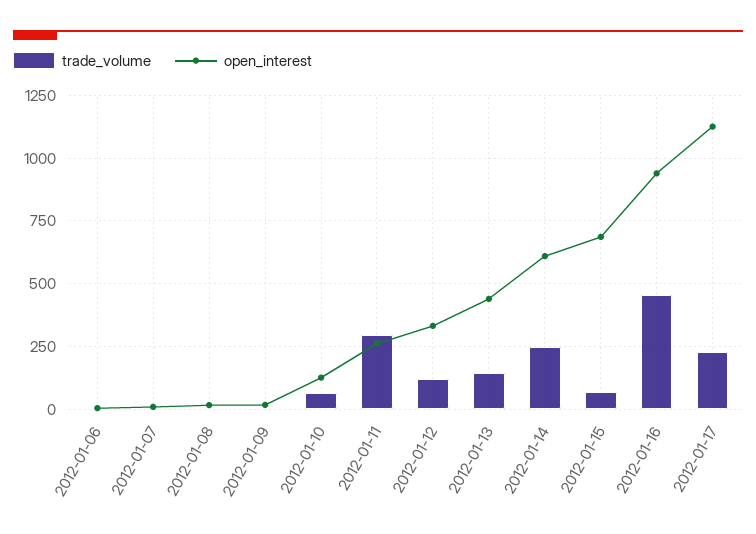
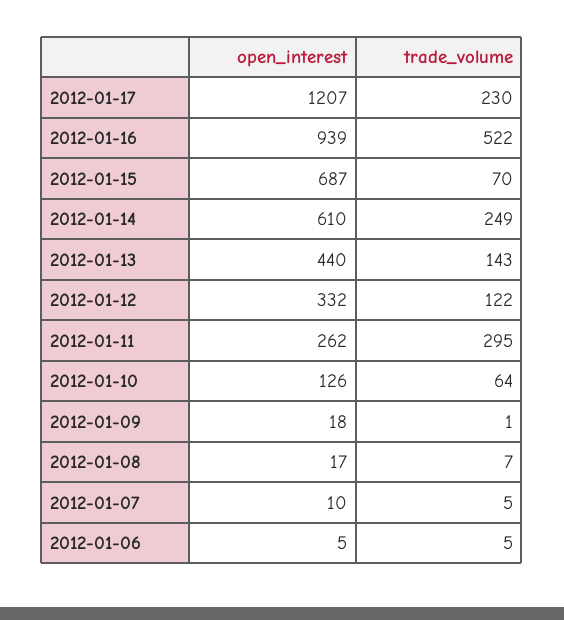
  {
    "trade_volume": {
      "2012-01-06": 5,
      "2012-01-07": 5,
      "2012-01-08": 7,
      "2012-01-09": 1,
      "2012-01-10": 64,
      "2012-01-11": 295,
      "2012-01-12": 122,
      "2012-01-13": 143,
      "2012-01-14": 249,
      "2012-01-15": 70,
-     "2012-01-16": 450,
+     "2012-01-16": 522,
      "2012-01-17": 230
    },
    "open_interest": {
      "2012-01-06": 5,
      "2012-01-07": 10,
      "2012-01-08": 17,
      "2012-01-09": 18,
      "2012-01-10": 126,
      "2012-01-11": 262,
      "2012-01-12": 332,
      "2012-01-13": 440,
      "2012-01-14": 610,
      "2012-01-15": 687,
      "2012-01-16": 939,
-     "2012-01-17": 1125
+     "2012-01-17": 1207
    }
  }

